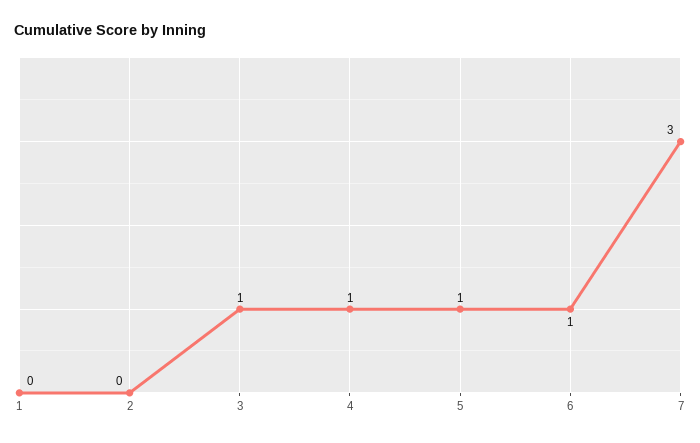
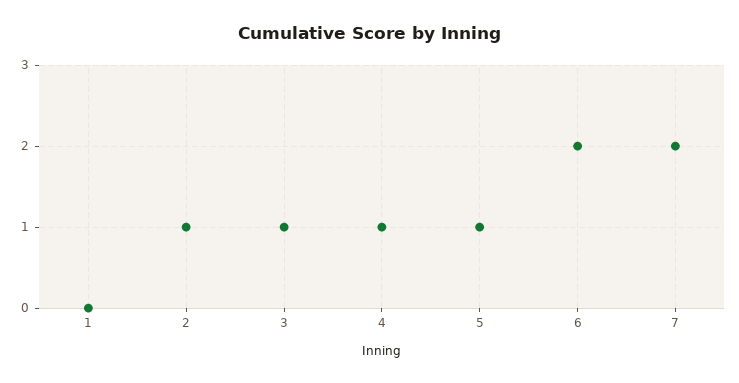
  {
    "1": 0,
-   "2": 0,
+   "2": 1,
    "3": 1,
    "4": 1,
    "5": 1,
-   "6": 1,
+   "6": 2,
-   "7": 3
+   "7": 2
  }

